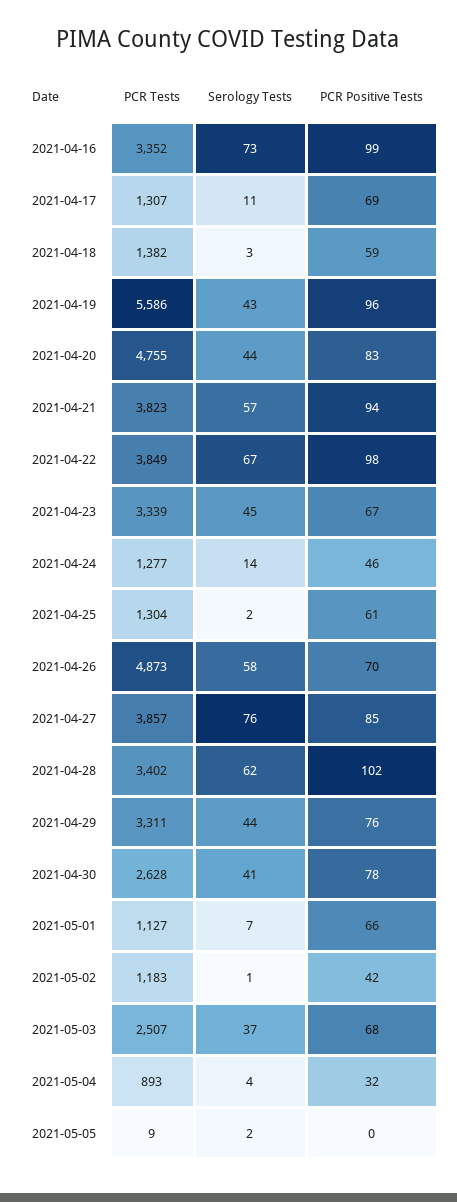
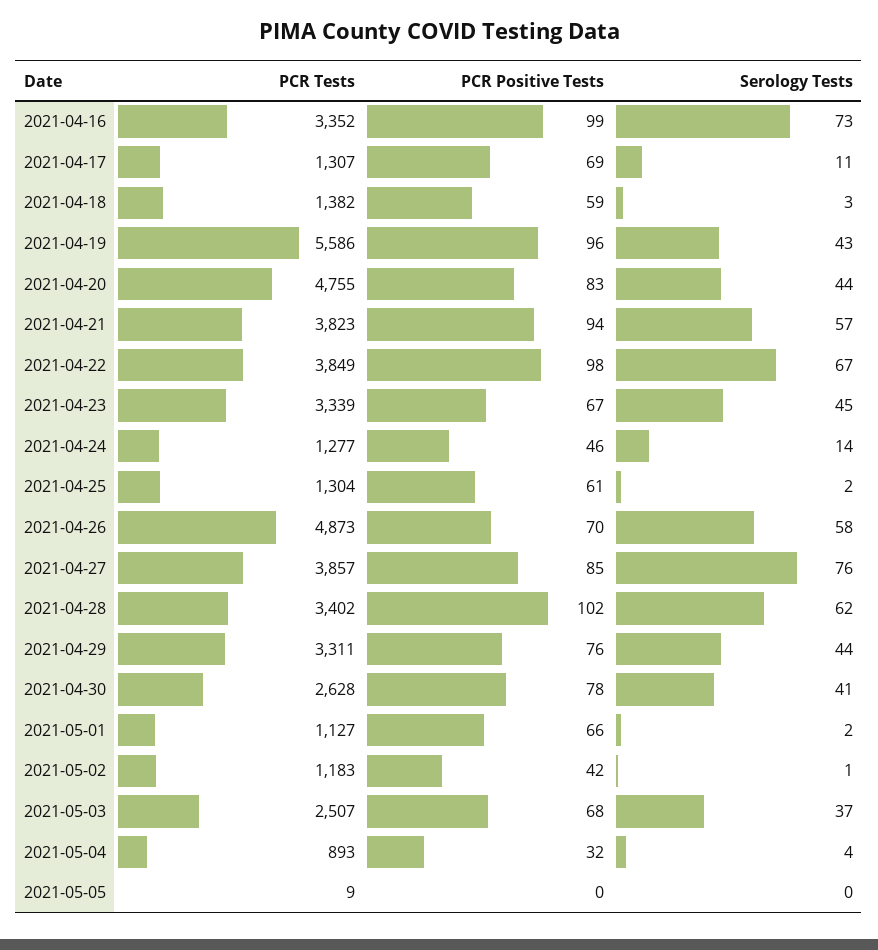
  {
    "PCR Tests": {
      "2021-04-16": 3352,
      "2021-04-17": 1307,
      "2021-04-18": 1382,
      "2021-04-19": 5586,
      "2021-04-20": 4755,
      "2021-04-21": 3823,
      "2021-04-22": 3849,
      "2021-04-23": 3339,
      "2021-04-24": 1277,
      "2021-04-25": 1304,
      "2021-04-26": 4873,
      "2021-04-27": 3857,
      "2021-04-28": 3402,
      "2021-04-29": 3311,
      "2021-04-30": 2628,
      "2021-05-01": 1127,
      "2021-05-02": 1183,
      "2021-05-03": 2507,
      "2021-05-04": 893,
      "2021-05-05": 9
    },
    "Serology Tests": {
      "2021-04-16": 73,
      "2021-04-17": 11,
      "2021-04-18": 3,
      "2021-04-19": 43,
      "2021-04-20": 44,
      "2021-04-21": 57,
      "2021-04-22": 67,
      "2021-04-23": 45,
      "2021-04-24": 14,
      "2021-04-25": 2,
      "2021-04-26": 58,
      "2021-04-27": 76,
      "2021-04-28": 62,
      "2021-04-29": 44,
      "2021-04-30": 41,
-     "2021-05-01": 7,
+     "2021-05-01": 2,
      "2021-05-02": 1,
      "2021-05-03": 37,
      "2021-05-04": 4,
-     "2021-05-05": 2
+     "2021-05-05": 0
    },
    "PCR Positive Tests": {
      "2021-04-16": 99,
      "2021-04-17": 69,
      "2021-04-18": 59,
      "2021-04-19": 96,
      "2021-04-20": 83,
      "2021-04-21": 94,
      "2021-04-22": 98,
      "2021-04-23": 67,
      "2021-04-24": 46,
      "2021-04-25": 61,
      "2021-04-26": 70,
      "2021-04-27": 85,
      "2021-04-28": 102,
      "2021-04-29": 76,
      "2021-04-30": 78,
      "2021-05-01": 66,
      "2021-05-02": 42,
      "2021-05-03": 68,
      "2021-05-04": 32,
      "2021-05-05": 0
    }
  }

